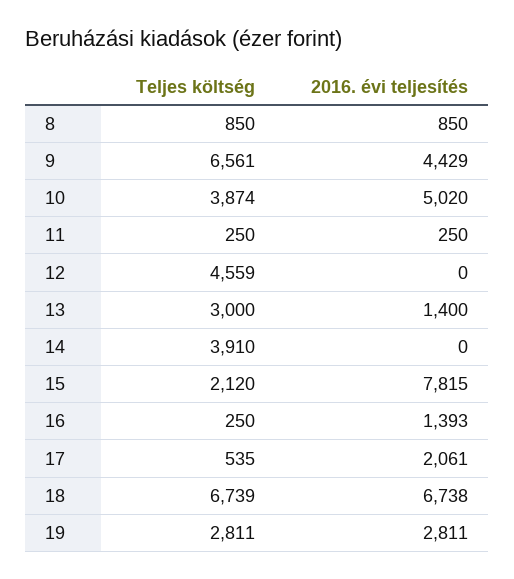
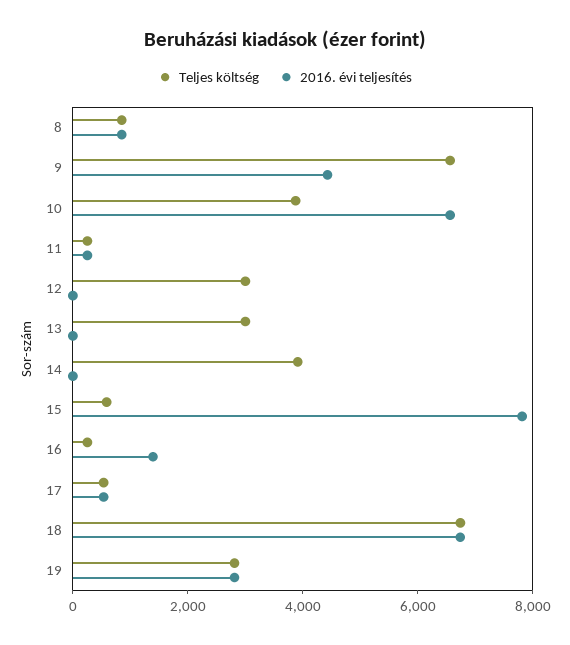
  {
    "Teljes költség": {
      "8": 850,
      "9": 6561,
      "10": 3874,
      "11": 250,
-     "12": 4559,
+     "12": 3000,
      "13": 3000,
      "14": 3910,
-     "15": 2120,
+     "15": 500,
      "16": 250,
      "17": 535,
      "18": 6739,
      "19": 2811
    },
    "2016. évi teljesítés": {
      "8": 850,
      "9": 4429,
-     "10": 5020,
+     "10": 6500,
      "11": 250,
      "12": 0,
-     "13": 1400,
+     "13": 0,
      "14": 0,
      "15": 7815,
      "16": 1393,
-     "17": 2061,
+     "17": 500,
      "18": 6738,
      "19": 2811
    }
  }

